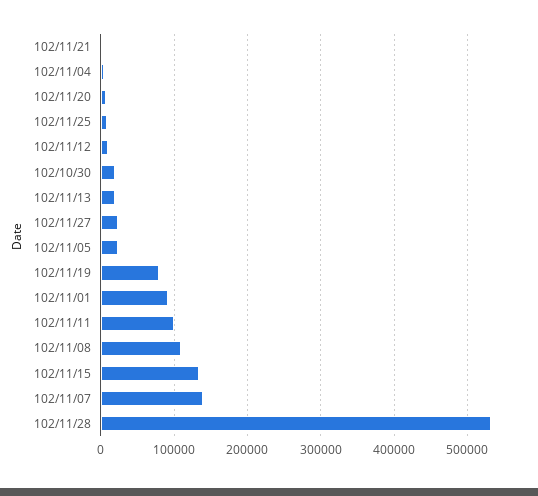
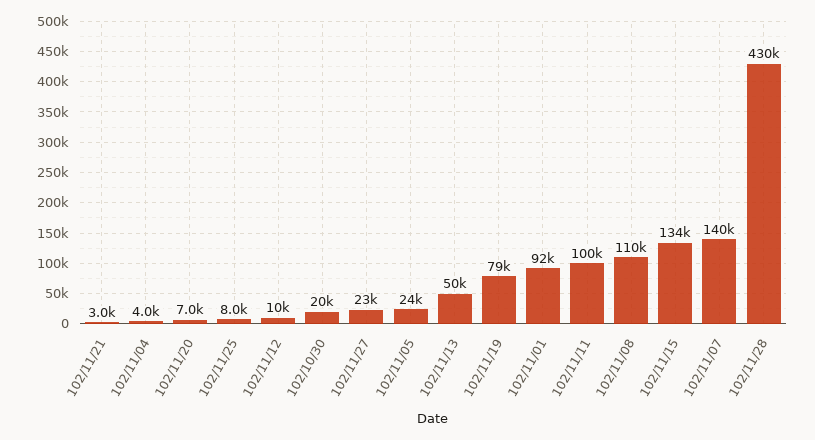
  {
    "102/11/21": 3000,
    "102/11/04": 4000,
    "102/11/20": 7000,
    "102/11/25": 8000,
    "102/11/12": 10000,
    "102/10/30": 20000,
-   "102/11/13": 20000,
+   "102/11/13": 50000,
    "102/11/27": 23000,
    "102/11/05": 24000,
    "102/11/19": 79000,
    "102/11/01": 92000,
    "102/11/11": 100000,
    "102/11/08": 110000,
    "102/11/15": 134000,
    "102/11/07": 140000,
-   "102/11/28": 530000
+   "102/11/28": 430000
  }

